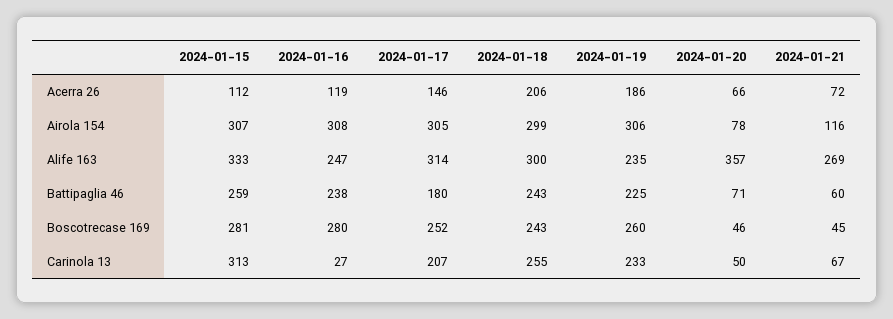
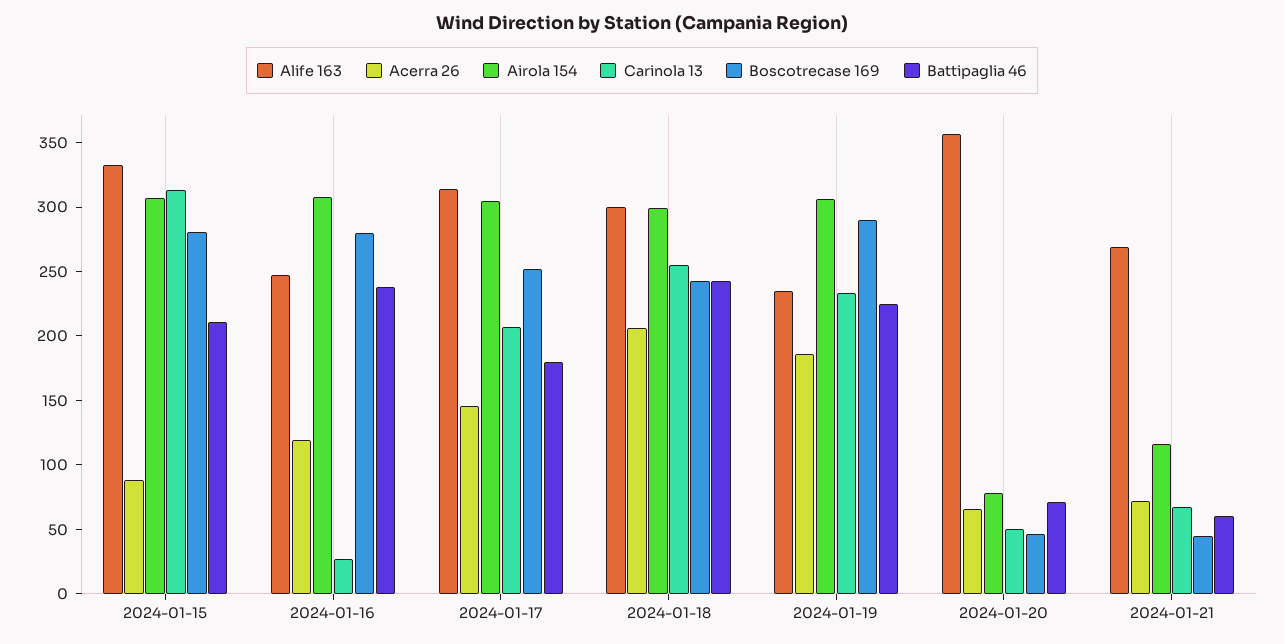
  {
    "Acerra 26": {
-     "2024-01-15": 112,
+     "2024-01-15": 90,
      "2024-01-16": 119,
      "2024-01-17": 146,
      "2024-01-18": 206,
      "2024-01-19": 186,
      "2024-01-20": 66,
      "2024-01-21": 72
    },
    "Airola 154": {
      "2024-01-15": 307,
      "2024-01-16": 308,
      "2024-01-17": 305,
      "2024-01-18": 299,
      "2024-01-19": 306,
      "2024-01-20": 78,
      "2024-01-21": 116
    },
    "Alife 163": {
      "2024-01-15": 333,
      "2024-01-16": 247,
      "2024-01-17": 314,
      "2024-01-18": 300,
      "2024-01-19": 235,
      "2024-01-20": 357,
      "2024-01-21": 269
    },
    "Battipaglia 46": {
-     "2024-01-15": 259,
+     "2024-01-15": 210,
      "2024-01-16": 238,
      "2024-01-17": 180,
      "2024-01-18": 243,
      "2024-01-19": 225,
      "2024-01-20": 71,
      "2024-01-21": 60
    },
    "Boscotrecase 169": {
      "2024-01-15": 281,
      "2024-01-16": 280,
      "2024-01-17": 252,
      "2024-01-18": 243,
-     "2024-01-19": 260,
+     "2024-01-19": 290,
      "2024-01-20": 46,
      "2024-01-21": 45
    },
    "Carinola 13": {
      "2024-01-15": 313,
      "2024-01-16": 27,
      "2024-01-17": 207,
      "2024-01-18": 255,
      "2024-01-19": 233,
      "2024-01-20": 50,
      "2024-01-21": 67
    }
  }

